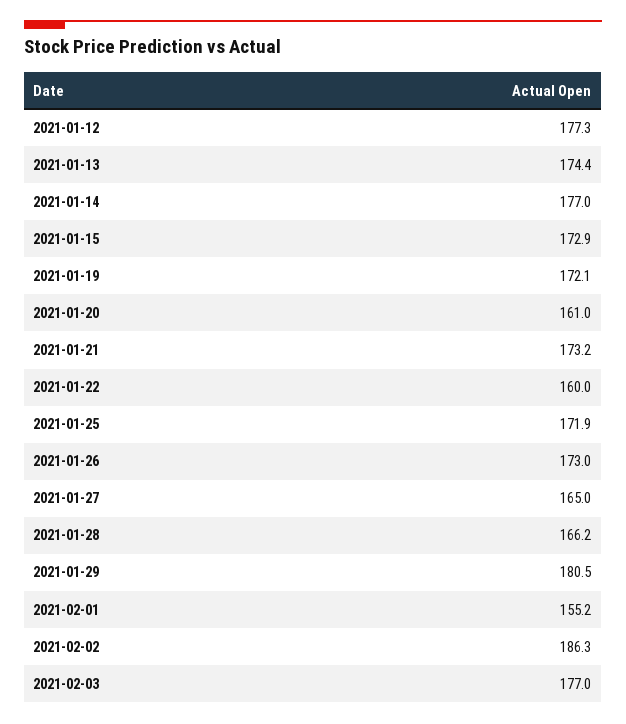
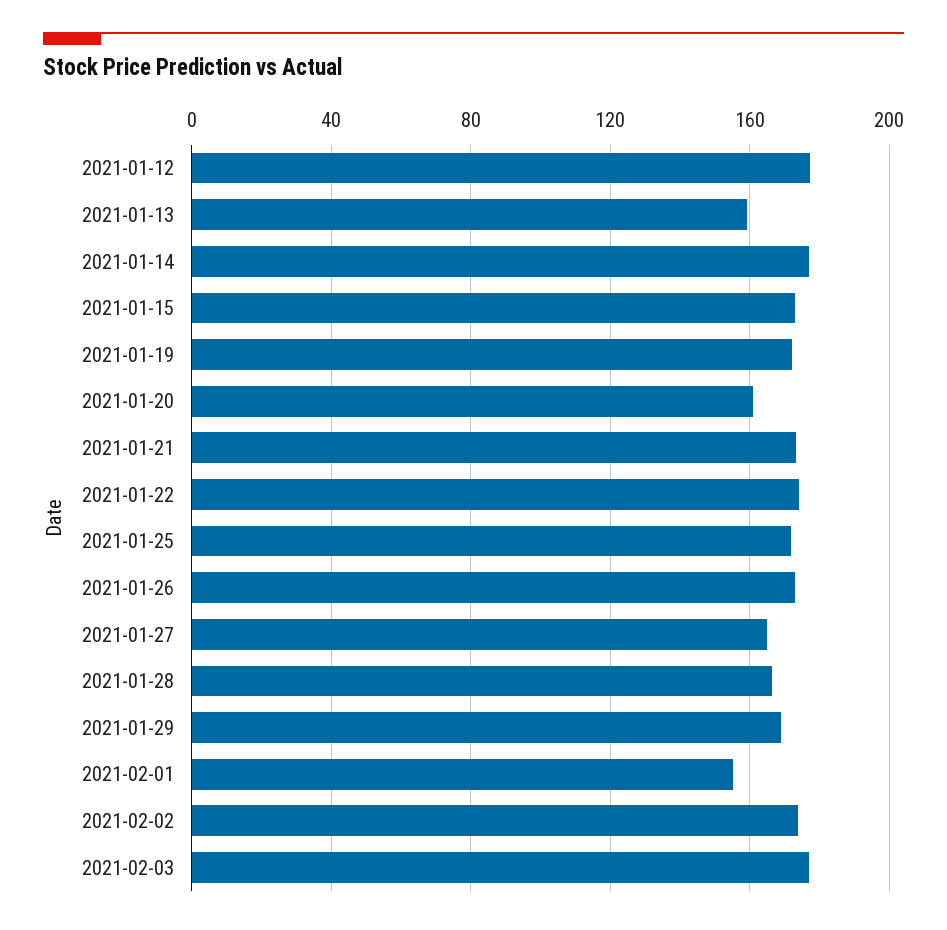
  {
    "2021-01-12": 177.3,
-   "2021-01-13": 174.4,
+   "2021-01-13": 160,
    "2021-01-14": 177,
    "2021-01-15": 172.9,
    "2021-01-19": 172.1,
    "2021-01-20": 161,
    "2021-01-21": 173.2,
-   "2021-01-22": 160,
+   "2021-01-22": 175,
    "2021-01-25": 171.9,
    "2021-01-26": 173,
    "2021-01-27": 165,
    "2021-01-28": 166.2,
-   "2021-01-29": 180.5,
+   "2021-01-29": 170,
    "2021-02-01": 155.2,
-   "2021-02-02": 186.3,
+   "2021-02-02": 175,
    "2021-02-03": 177
  }

